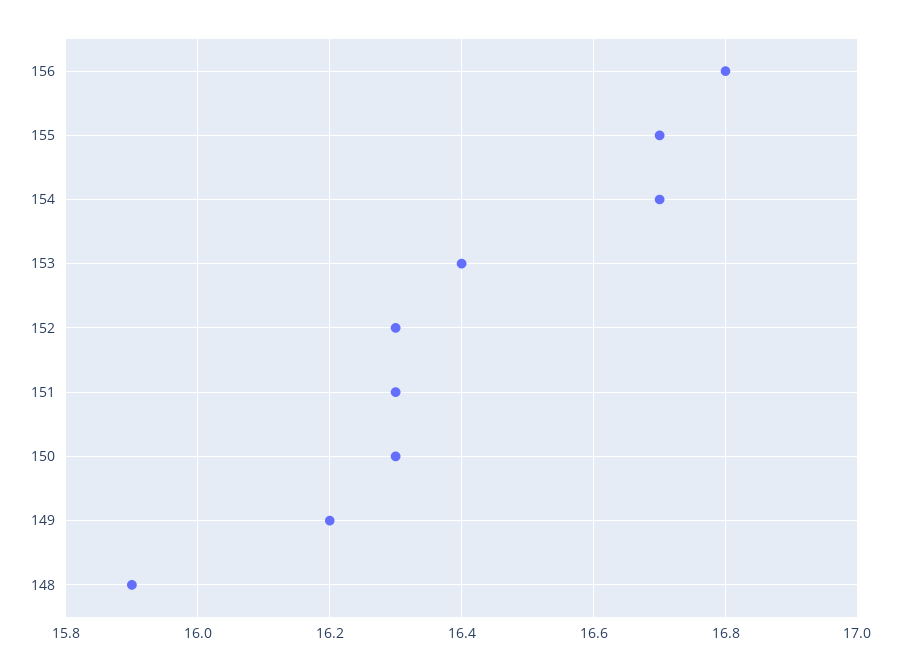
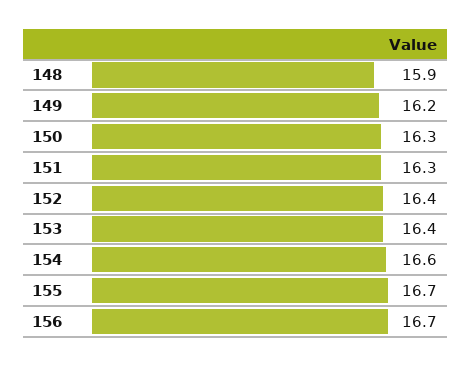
  {
-   "156": 16.8,
+   "156": 16.7,
    "155": 16.7,
-   "154": 16.7,
+   "154": 16.6,
    "153": 16.4,
-   "152": 16.3,
+   "152": 16.4,
    "151": 16.3,
    "150": 16.3,
    "149": 16.2,
    "148": 15.9
  }

